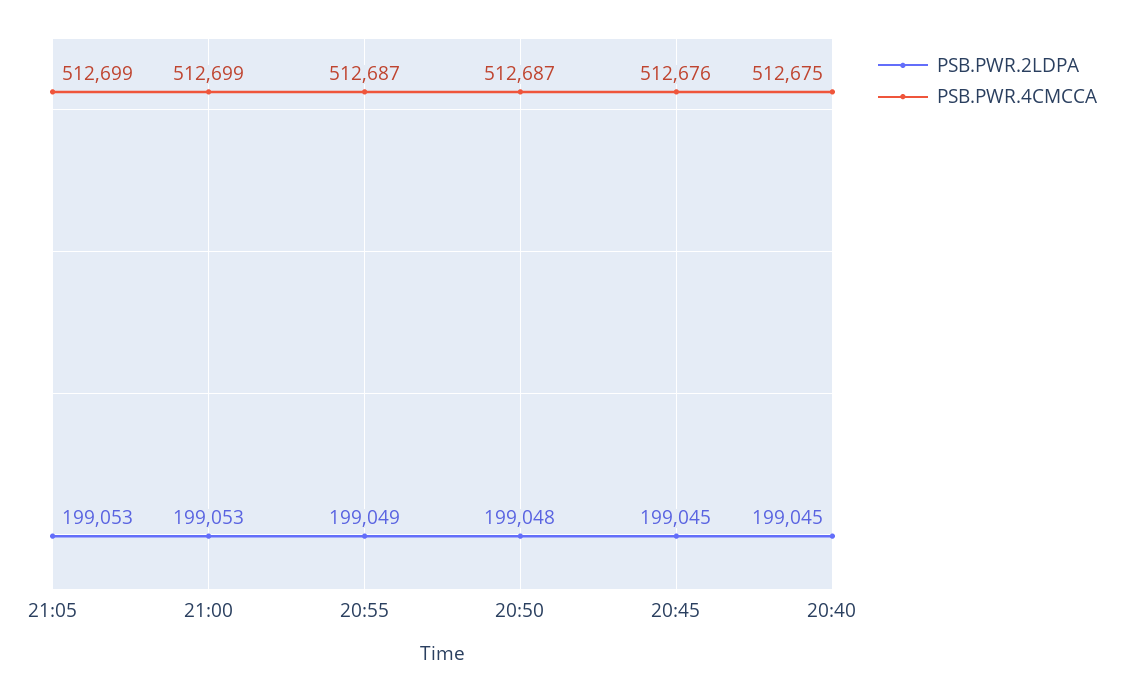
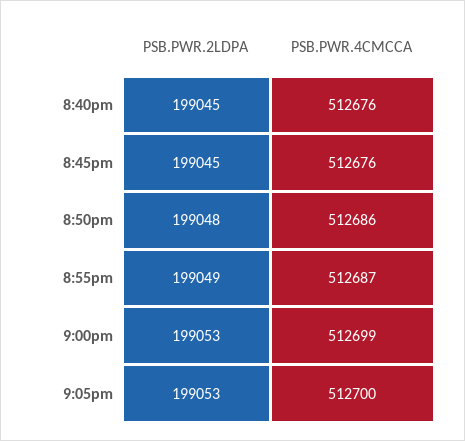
  {
    "PSB.PWR.2LDPA": {
      "21:05": 199053,
      "21:00": 199053,
      "20:55": 199049,
      "20:50": 199048,
      "20:45": 199045,
      "20:40": 199045
    },
    "PSB.PWR.4CMCCA": {
-     "21:05": 512699,
+     "21:05": 512700,
      "21:00": 512699,
      "20:55": 512687,
-     "20:50": 512687,
+     "20:50": 512686,
      "20:45": 512676,
-     "20:40": 512675
+     "20:40": 512676
    }
  }

